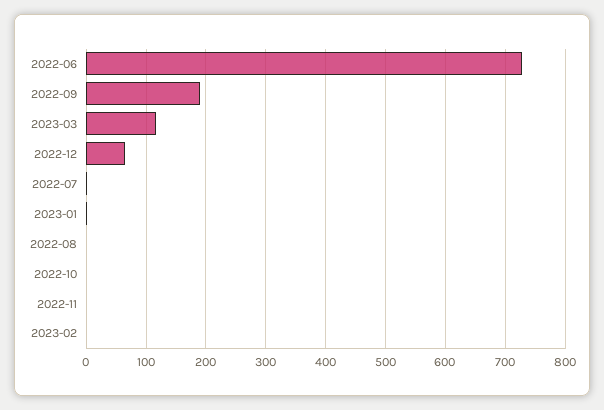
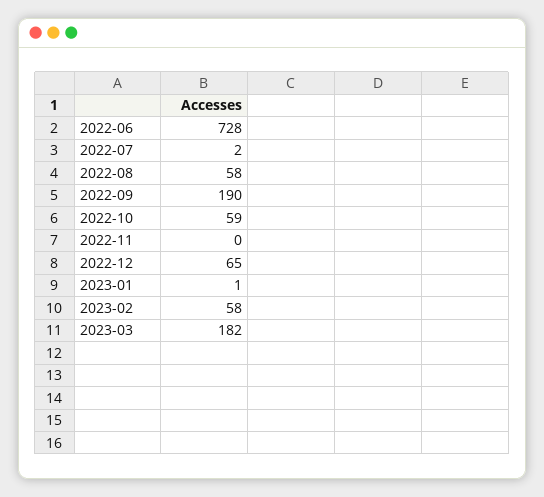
  {
    "2022-06": 728,
    "2022-09": 190,
-   "2023-03": 120,
+   "2023-03": 182,
    "2022-12": 65,
    "2022-07": 2,
    "2023-01": 1,
-   "2022-08": 0,
+   "2022-08": 58,
-   "2022-10": 0,
+   "2022-10": 59,
    "2022-11": 0,
-   "2023-02": 0
+   "2023-02": 58
  }

